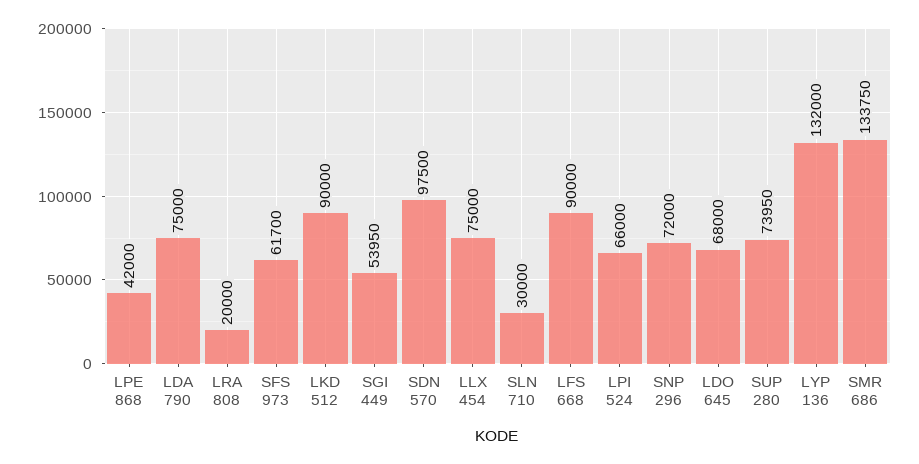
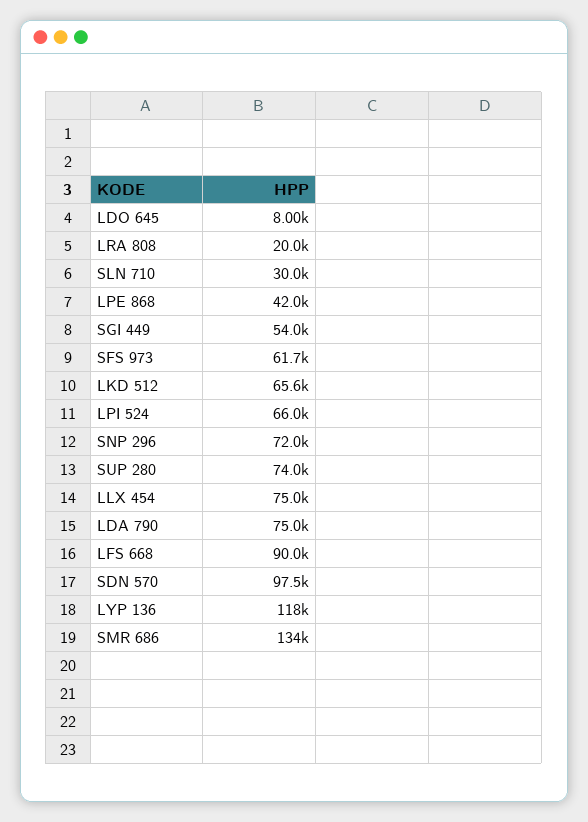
  {
    "LPE 868": 42000,
    "LDA 790": 75000,
    "LRA 808": 20000,
    "SFS 973": 61700,
-   "LKD 512": 90000,
+   "LKD 512": 65600,
    "SGI 449": 53950,
    "SDN 570": 97500,
    "LLX 454": 75000,
    "SLN 710": 30000,
    "LFS 668": 90000,
    "LPI 524": 66000,
    "SNP 296": 72000,
-   "LDO 645": 68000,
+   "LDO 645": 8000,
    "SUP 280": 73950,
-   "LYP 136": 132000,
+   "LYP 136": 118000,
    "SMR 686": 133750
  }

